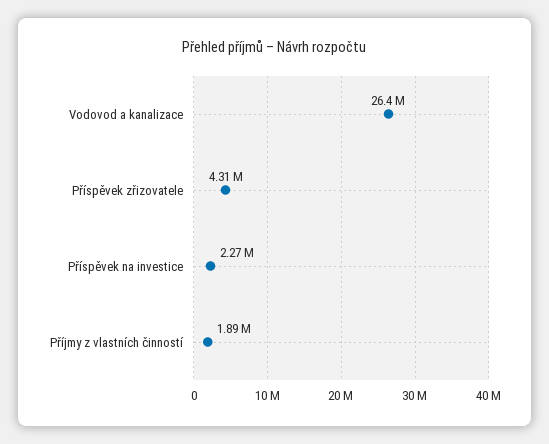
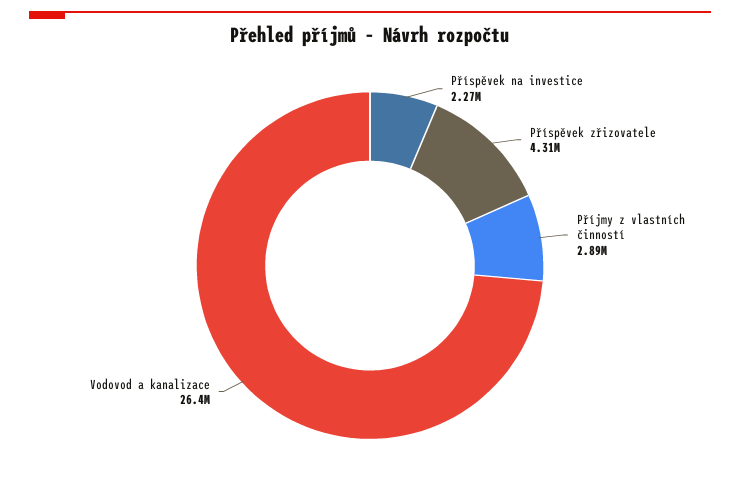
  {
    "Vodovod a kanalizace": 26400000,
    "Příspěvek zřizovatele": 4310000,
    "Příspěvek na investice": 2270000,
-   "Příjmy z vlastních činností": 1890000
+   "Příjmy z vlastních činností": 2890000
  }

